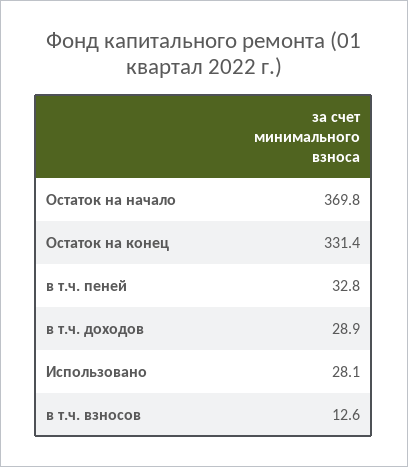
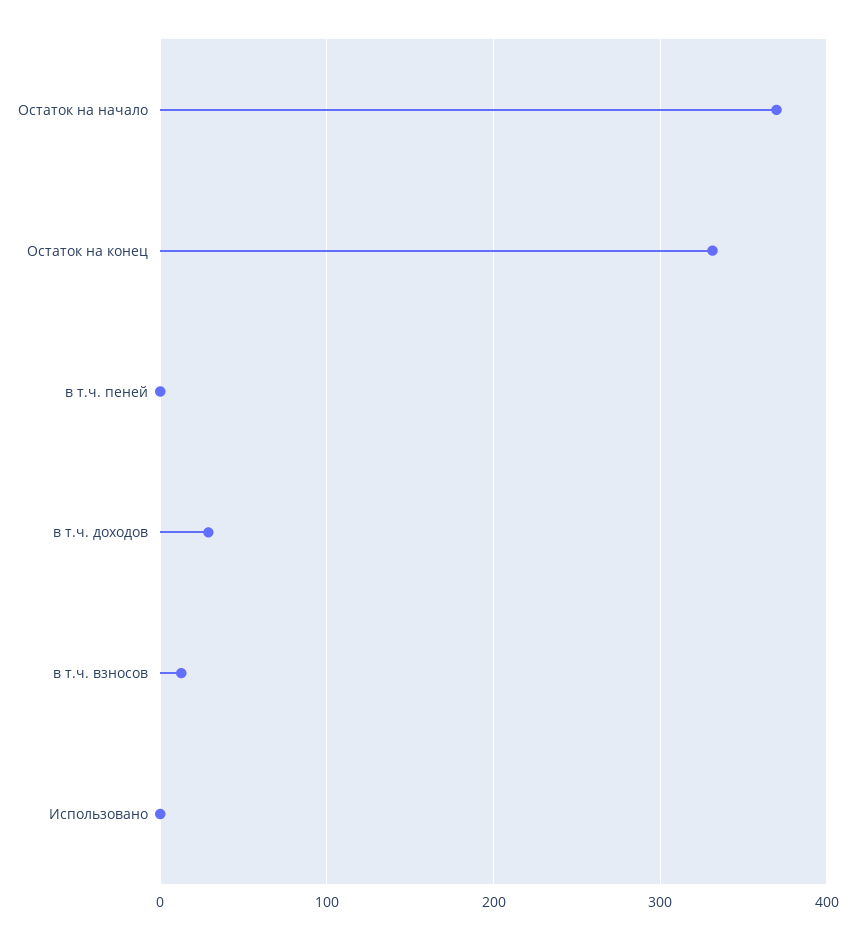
  {
    "Остаток на начало": 369.8,
    "Остаток на конец": 331.4,
-   "в т.ч. пеней": 32.8,
+   "в т.ч. пеней": 0,
    "в т.ч. доходов": 28.9,
-   "Использовано": 28.1,
+   "Использовано": 0,
    "в т.ч. взносов": 12.6
  }

